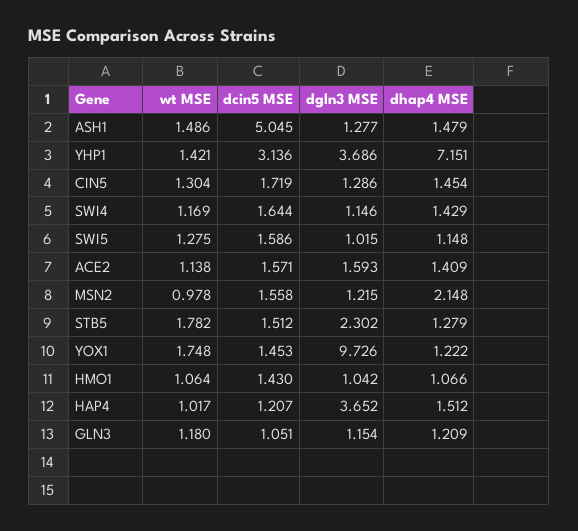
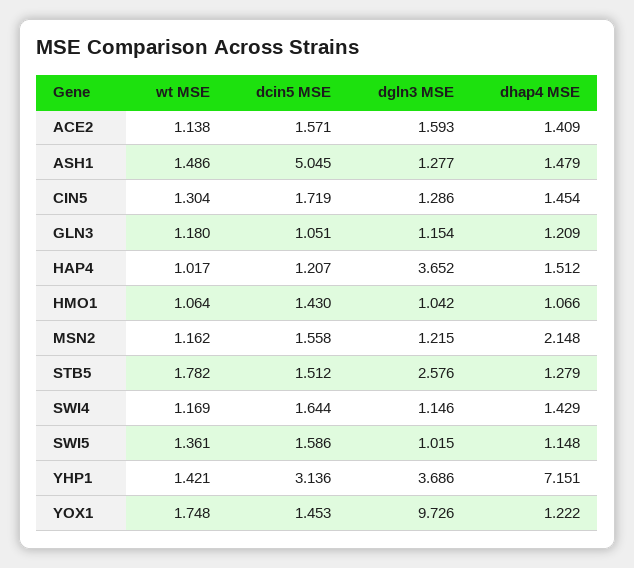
  {
    "wt MSE": {
      "ASH1": 1.486,
      "YHP1": 1.421,
      "CIN5": 1.304,
      "SWI4": 1.169,
-     "SWI5": 1.275,
+     "SWI5": 1.361,
      "ACE2": 1.138,
-     "MSN2": 0.978,
+     "MSN2": 1.162,
      "STB5": 1.782,
      "YOX1": 1.748,
      "HMO1": 1.064,
      "HAP4": 1.017,
      "GLN3": 1.18
    },
    "dcin5 MSE": {
      "ASH1": 5.045,
      "YHP1": 3.136,
      "CIN5": 1.719,
      "SWI4": 1.644,
      "SWI5": 1.586,
      "ACE2": 1.571,
      "MSN2": 1.558,
      "STB5": 1.512,
      "YOX1": 1.453,
      "HMO1": 1.43,
      "HAP4": 1.207,
      "GLN3": 1.051
    },
    "dgln3 MSE": {
      "ASH1": 1.277,
      "YHP1": 3.686,
      "CIN5": 1.286,
      "SWI4": 1.146,
      "SWI5": 1.015,
      "ACE2": 1.593,
      "MSN2": 1.215,
-     "STB5": 2.302,
+     "STB5": 2.576,
      "YOX1": 9.726,
      "HMO1": 1.042,
      "HAP4": 3.652,
      "GLN3": 1.154
    },
    "dhap4 MSE": {
      "ASH1": 1.479,
      "YHP1": 7.151,
      "CIN5": 1.454,
      "SWI4": 1.429,
      "SWI5": 1.148,
      "ACE2": 1.409,
      "MSN2": 2.148,
      "STB5": 1.279,
      "YOX1": 1.222,
      "HMO1": 1.066,
      "HAP4": 1.512,
      "GLN3": 1.209
    }
  }

